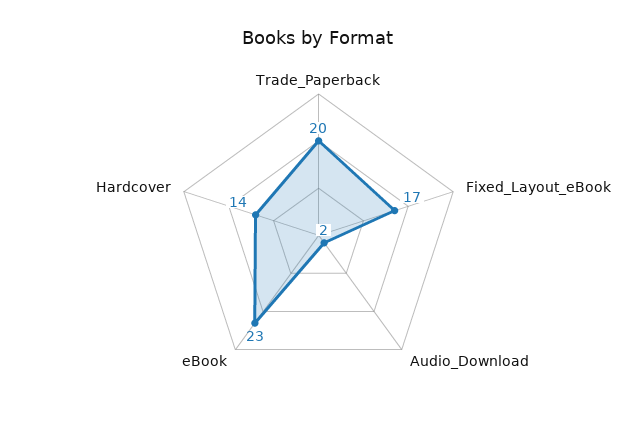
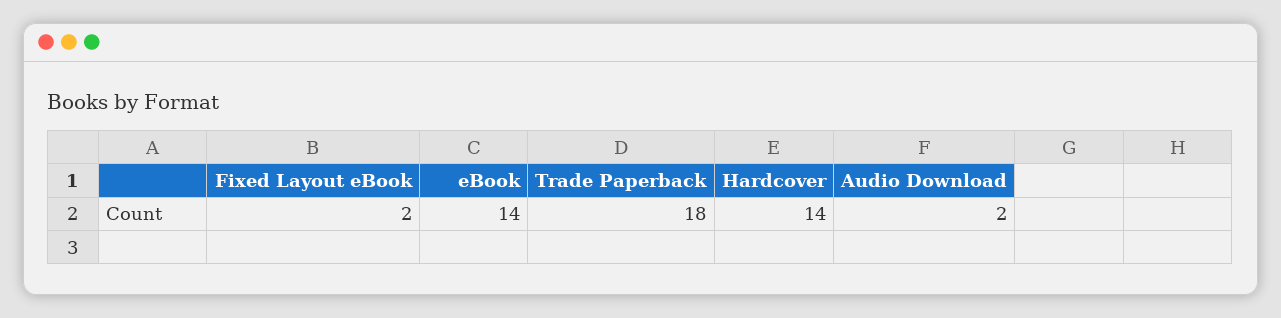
  {
-   "Trade_Paperback": 20,
+   "Trade_Paperback": 18,
-   "Fixed_Layout_eBook": 17,
+   "Fixed_Layout_eBook": 2,
    "Audio_Download": 2,
-   "eBook": 23,
+   "eBook": 14,
    "Hardcover": 14
  }

